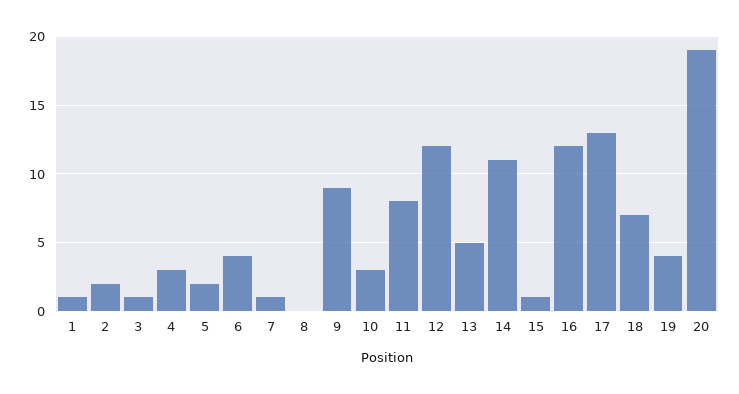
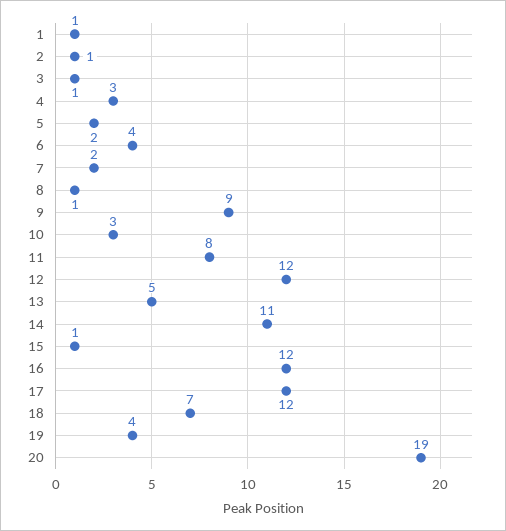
  {
    "1": 1,
-   "2": 2,
+   "2": 1,
    "3": 1,
    "4": 3,
    "5": 2,
    "6": 4,
-   "7": 1,
+   "7": 2,
-   "8": 0,
+   "8": 1,
    "9": 9,
    "10": 3,
    "11": 8,
    "12": 12,
    "13": 5,
    "14": 11,
    "15": 1,
    "16": 12,
-   "17": 13,
+   "17": 12,
    "18": 7,
    "19": 4,
    "20": 19
  }

